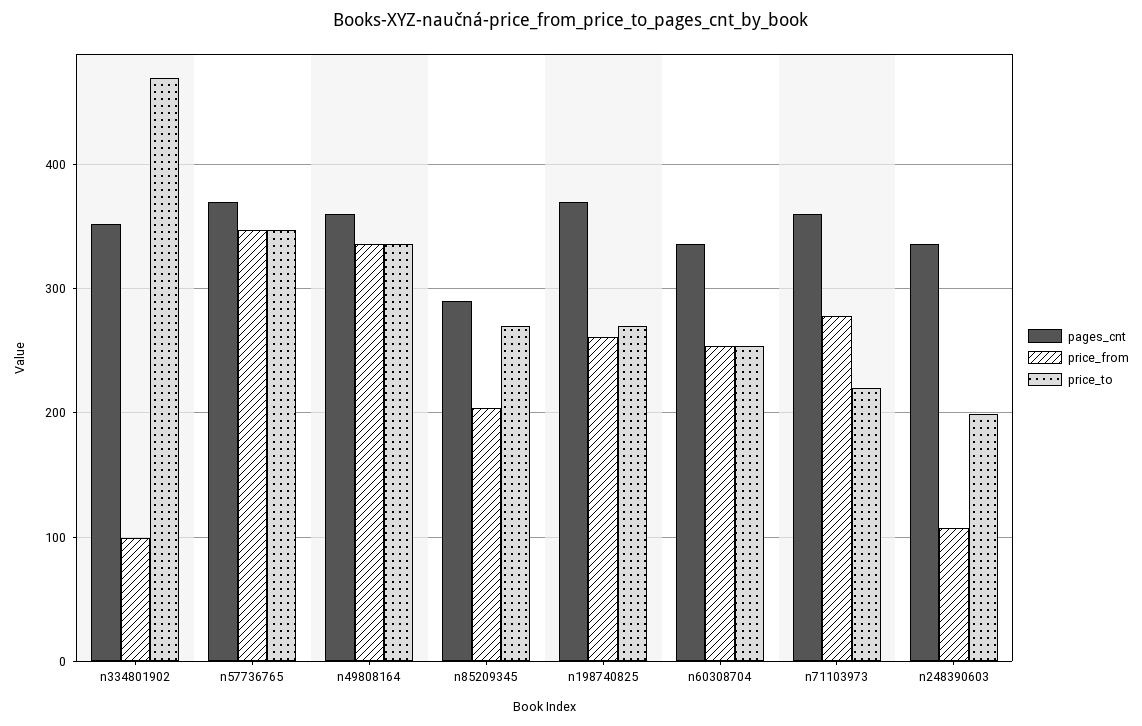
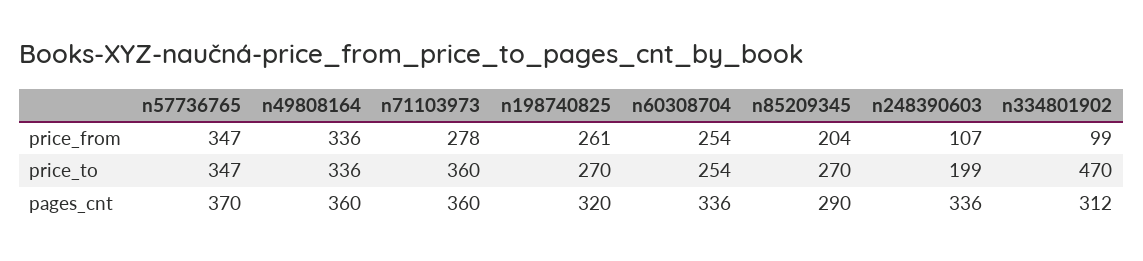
  {
    "pages_cnt": {
-     "n334801902": 350,
+     "n334801902": 312,
      "n57736765": 370,
      "n49808164": 360,
      "n85209345": 290,
-     "n198740825": 370,
+     "n198740825": 320,
      "n60308704": 336,
      "n71103973": 360,
      "n248390603": 336
    },
    "price_from": {
      "n334801902": 99,
      "n57736765": 347,
      "n49808164": 336,
      "n85209345": 204,
      "n198740825": 261,
      "n60308704": 254,
      "n71103973": 278,
      "n248390603": 107
    },
    "price_to": {
      "n334801902": 470,
      "n57736765": 347,
      "n49808164": 336,
      "n85209345": 270,
      "n198740825": 270,
      "n60308704": 254,
-     "n71103973": 220,
+     "n71103973": 360,
      "n248390603": 199
    }
  }

